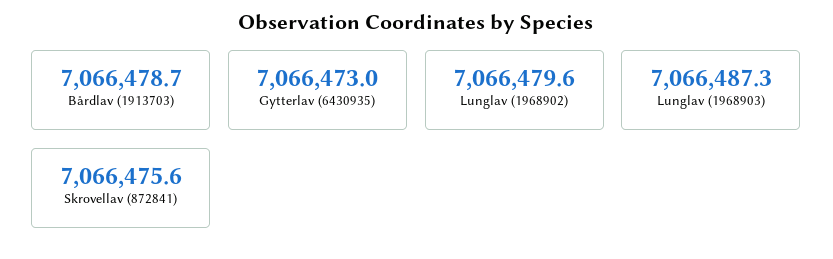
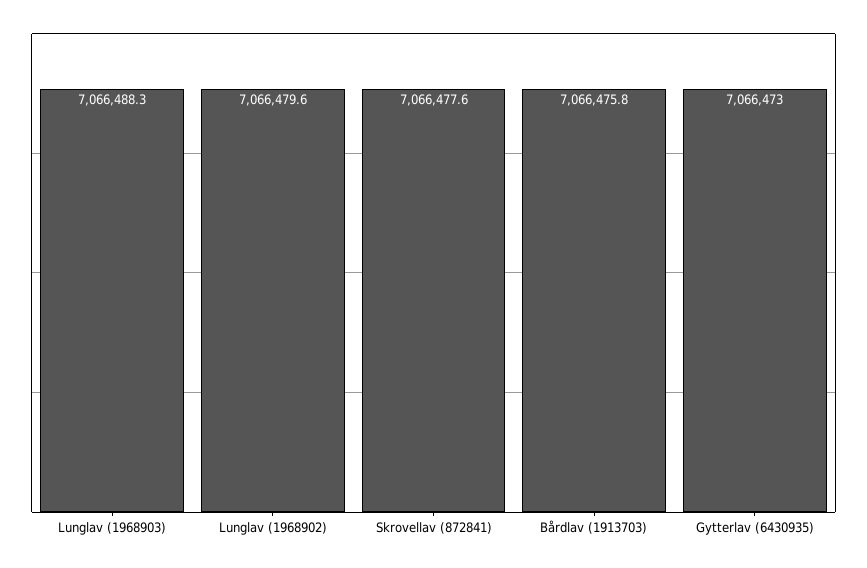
  {
-   "Bårdlav (1913703)": 7066478.7,
+   "Bårdlav (1913703)": 7066475.8,
    "Gytterlav (6430935)": 7066473,
    "Lunglav (1968902)": 7066479.6,
-   "Lunglav (1968903)": 7066487.3,
+   "Lunglav (1968903)": 7066488.3,
-   "Skrovellav (872841)": 7066475.6
+   "Skrovellav (872841)": 7066477.6
  }

